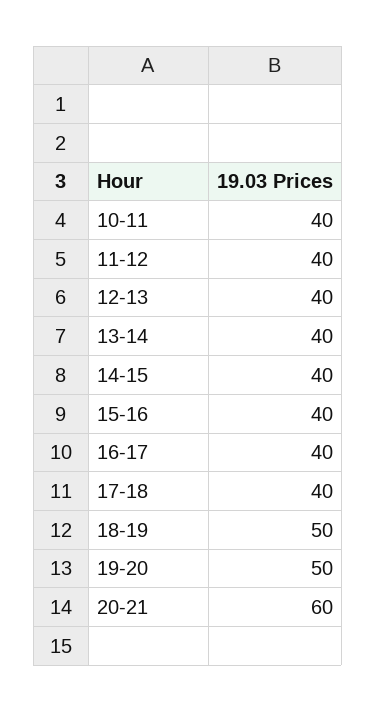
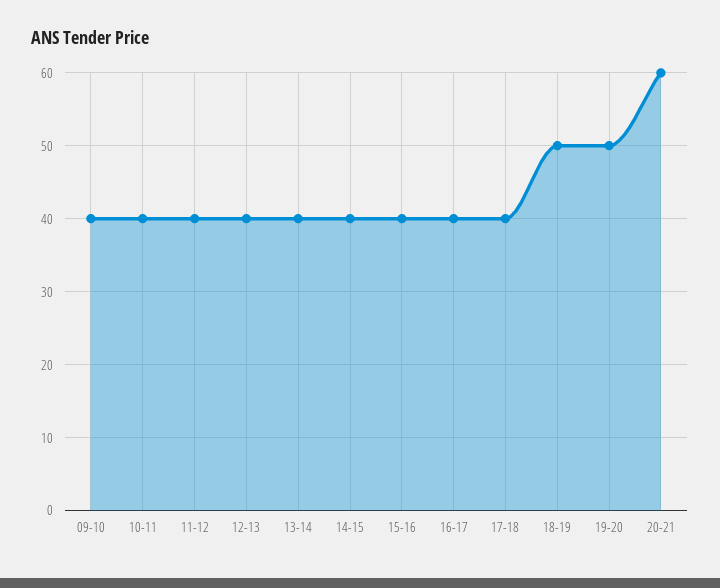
  {
    "10-11": 40,
    "11-12": 40,
    "12-13": 40,
    "13-14": 40,
    "14-15": 40,
    "15-16": 40,
    "16-17": 40,
    "17-18": 40,
    "18-19": 50,
    "19-20": 50,
-   "20-21": 60
+   "20-21": 60,
+   "09-10": 40
  }

